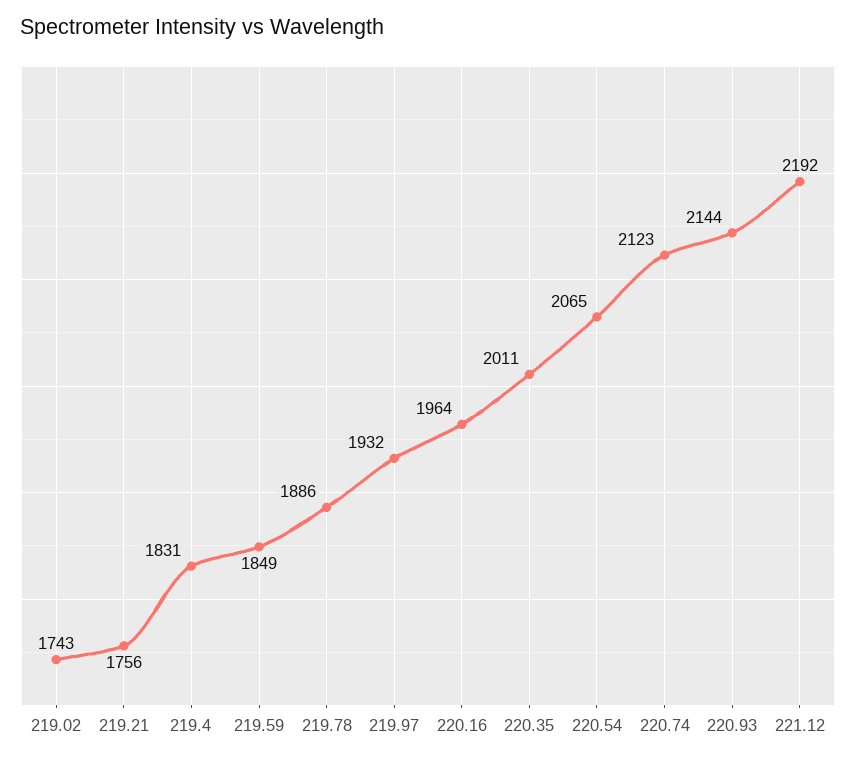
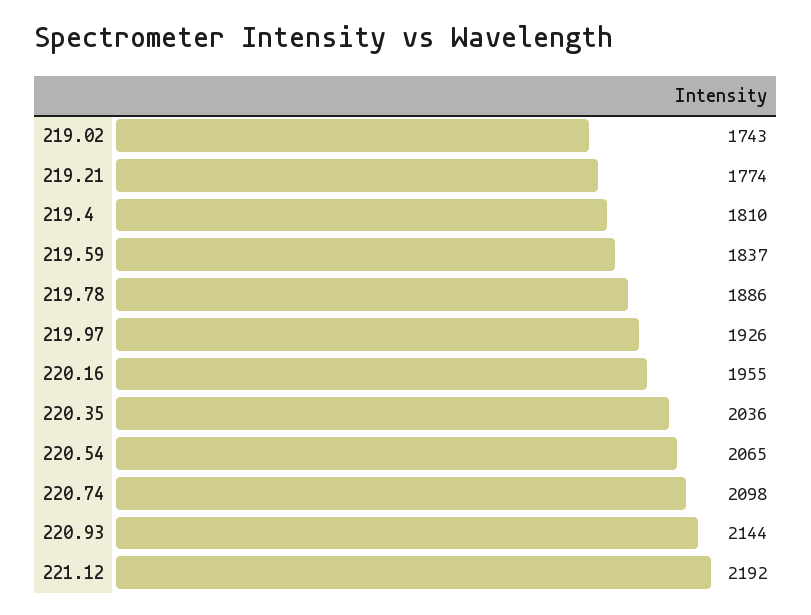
  {
    "219.02": 1743,
-   "219.21": 1756,
+   "219.21": 1774,
-   "219.4": 1831,
+   "219.4": 1810,
-   "219.59": 1849,
+   "219.59": 1837,
    "219.78": 1886,
-   "219.97": 1932,
+   "219.97": 1926,
-   "220.16": 1964,
+   "220.16": 1955,
-   "220.35": 2011,
+   "220.35": 2036,
    "220.54": 2065,
-   "220.74": 2123,
+   "220.74": 2098,
    "220.93": 2144,
    "221.12": 2192
  }

